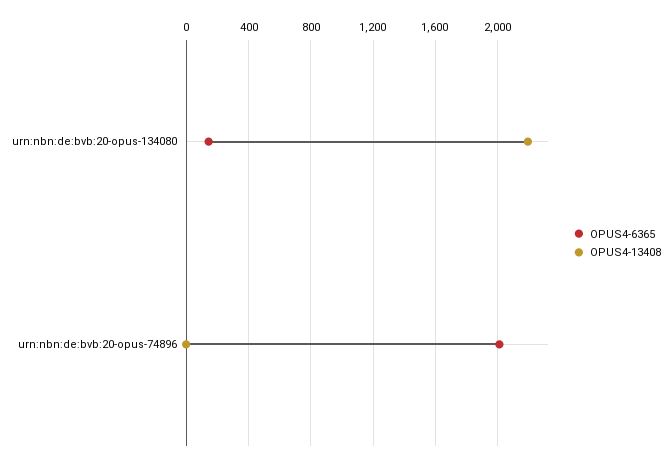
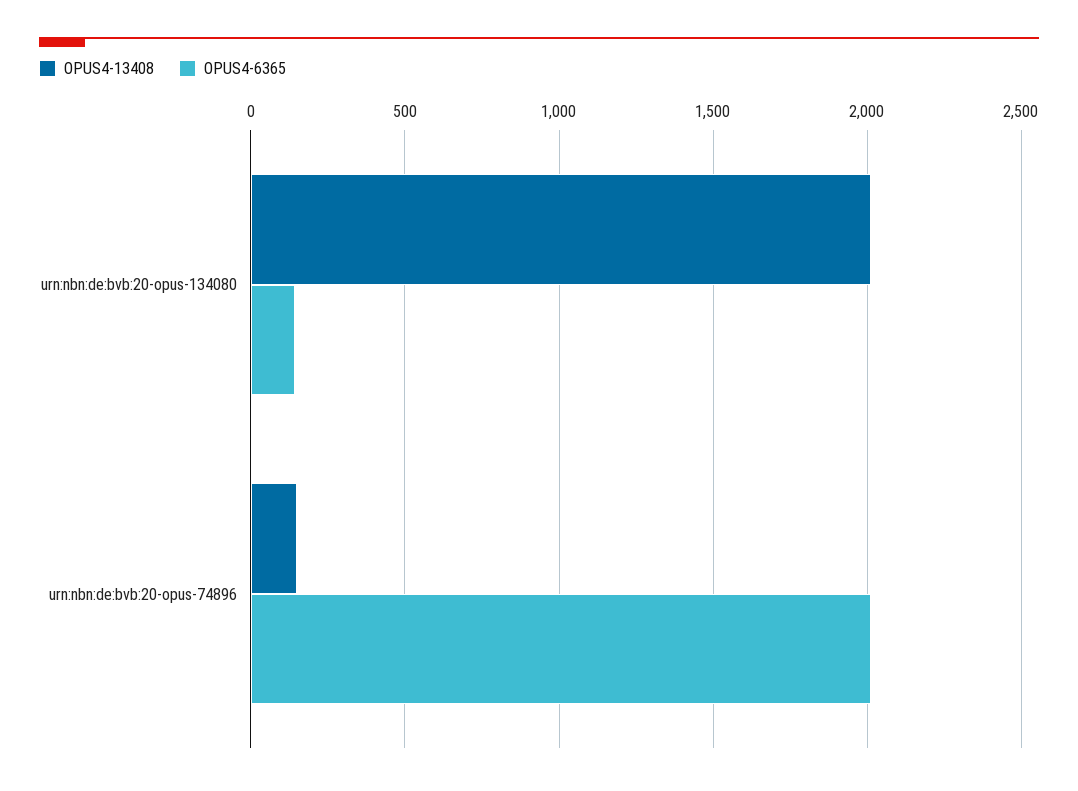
  {
    "OPUS4-6365": {
      "urn:nbn:de:bvb:20-opus-134080": 150,
      "urn:nbn:de:bvb:20-opus-74896": 2000
    },
    "OPUS4-13408": {
-     "urn:nbn:de:bvb:20-opus-134080": 2200,
+     "urn:nbn:de:bvb:20-opus-134080": 2000,
-     "urn:nbn:de:bvb:20-opus-74896": 0
+     "urn:nbn:de:bvb:20-opus-74896": 150
    }
  }

